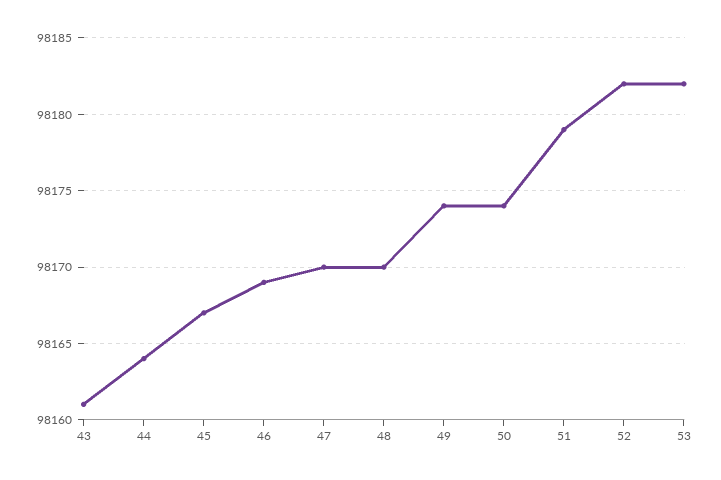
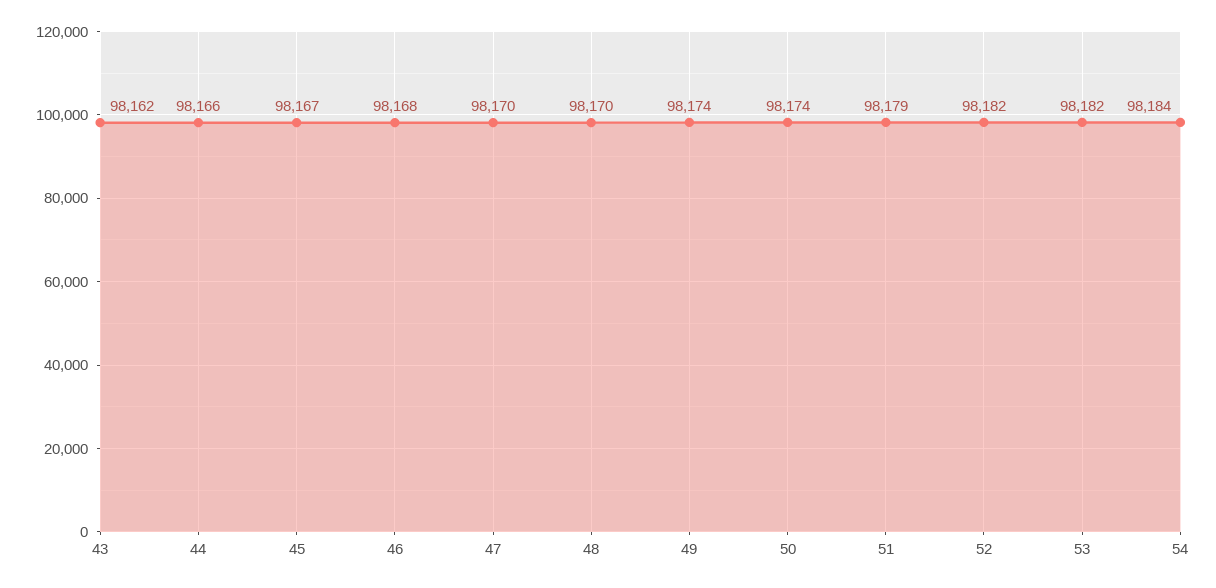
  {
-   "43": 98161,
+   "43": 98162,
-   "44": 98164,
+   "44": 98166,
    "45": 98167,
-   "46": 98169,
+   "46": 98168,
    "47": 98170,
    "48": 98170,
    "49": 98174,
    "50": 98174,
    "51": 98179,
    "52": 98182,
-   "53": 98182
+   "53": 98182,
+   "54": 98184
  }

